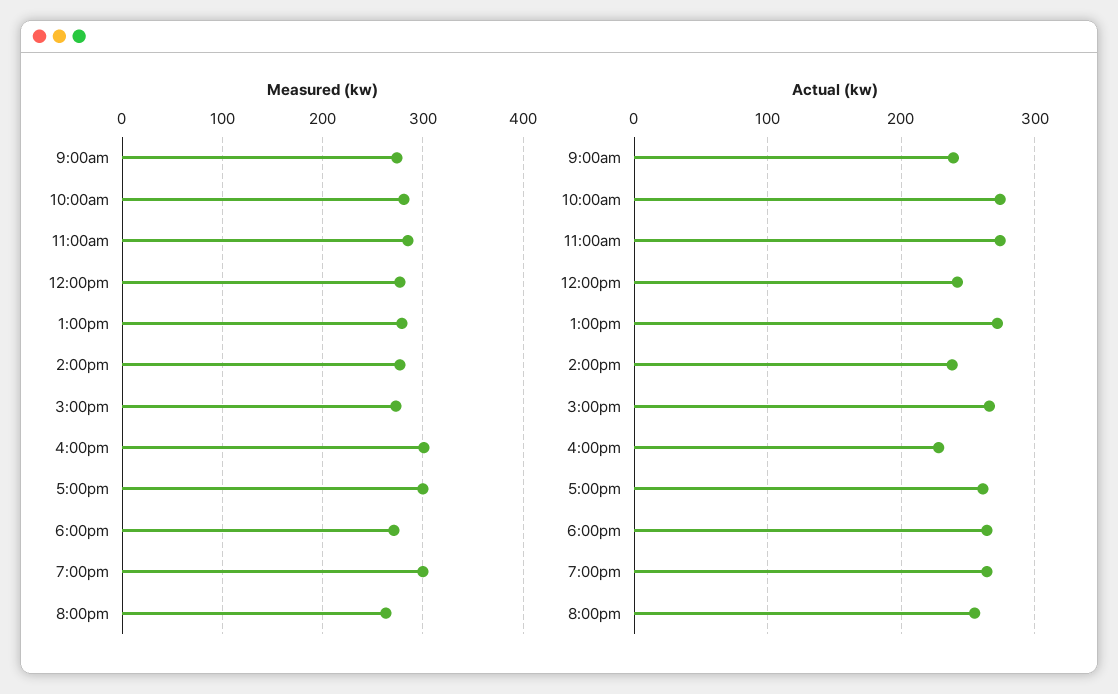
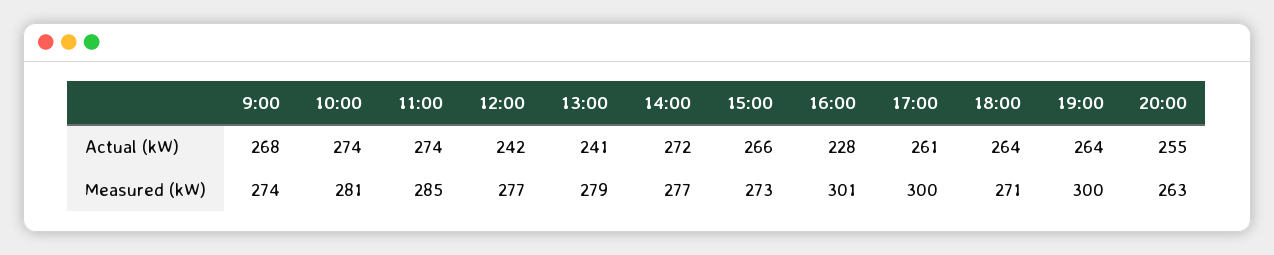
  {
    "Measured (kw)": {
      "9:00am": 274,
      "10:00am": 281,
      "11:00am": 285,
      "12:00pm": 277,
      "1:00pm": 279,
      "2:00pm": 277,
      "3:00pm": 273,
      "4:00pm": 301,
      "5:00pm": 300,
      "6:00pm": 271,
      "7:00pm": 300,
      "8:00pm": 263
    },
    "Actual (kw)": {
-     "9:00am": 240,
+     "9:00am": 268,
      "10:00am": 274,
      "11:00am": 274,
      "12:00pm": 242,
-     "1:00pm": 270,
+     "1:00pm": 241,
-     "2:00pm": 240,
+     "2:00pm": 272,
      "3:00pm": 266,
      "4:00pm": 228,
      "5:00pm": 261,
      "6:00pm": 264,
      "7:00pm": 264,
      "8:00pm": 255
    }
  }

